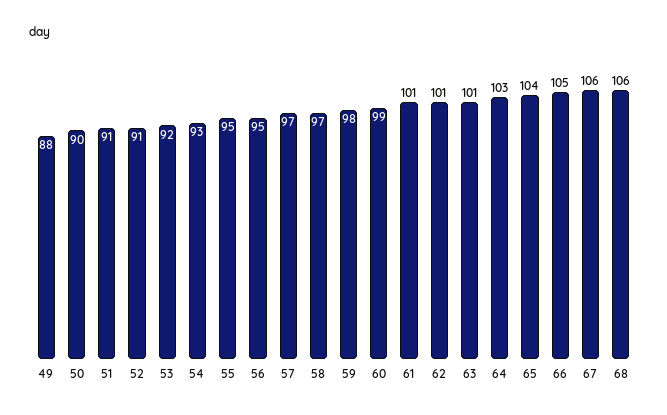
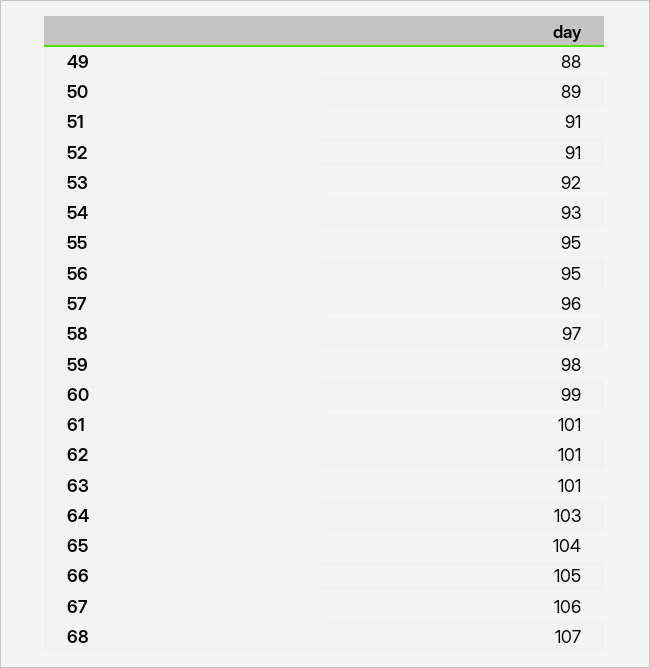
  {
    "49": 88,
-   "50": 90,
+   "50": 89,
    "51": 91,
    "52": 91,
    "53": 92,
    "54": 93,
    "55": 95,
    "56": 95,
-   "57": 97,
+   "57": 96,
    "58": 97,
    "59": 98,
    "60": 99,
    "61": 101,
    "62": 101,
    "63": 101,
    "64": 103,
    "65": 104,
    "66": 105,
    "67": 106,
-   "68": 106
+   "68": 107
  }

